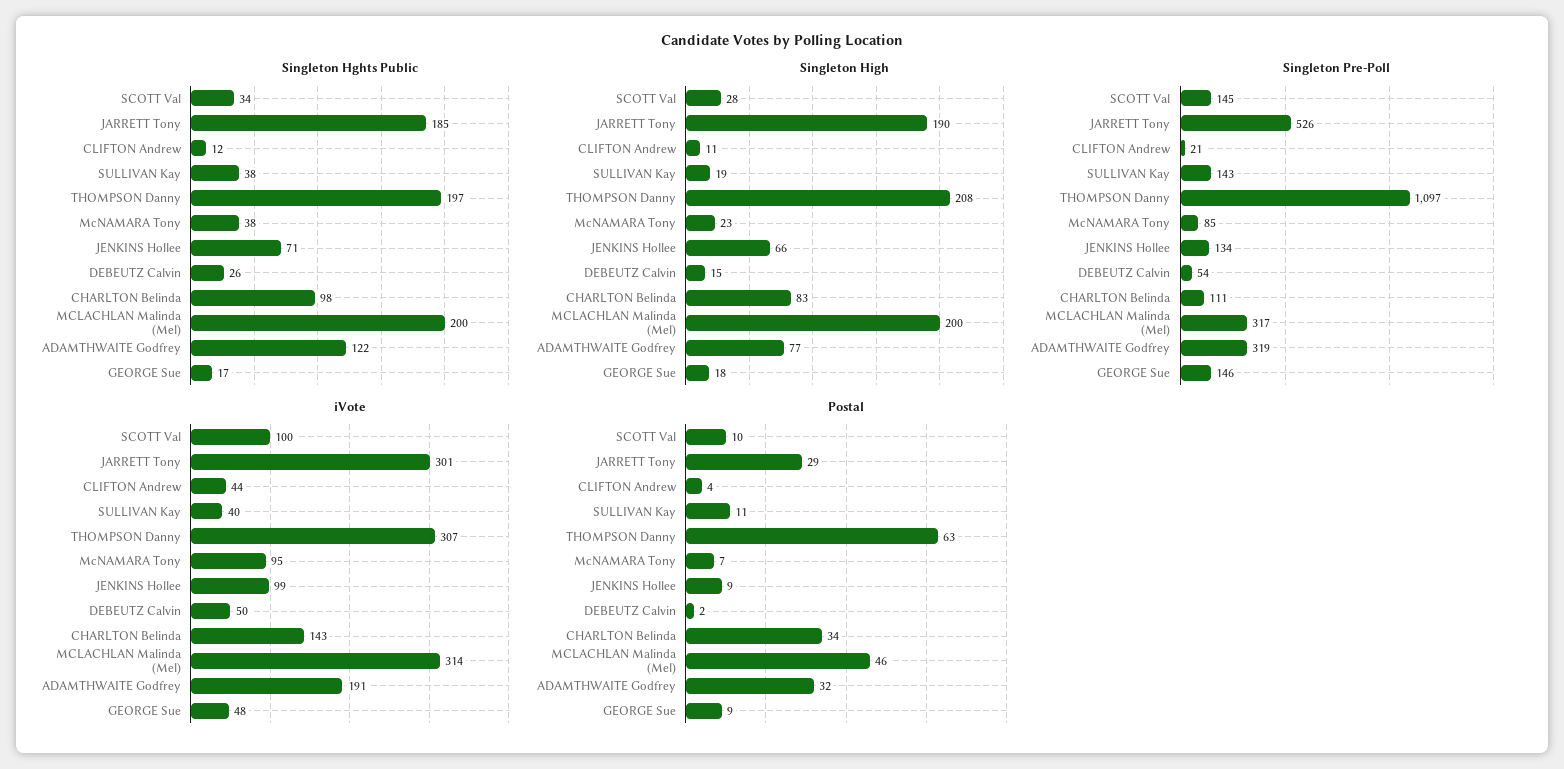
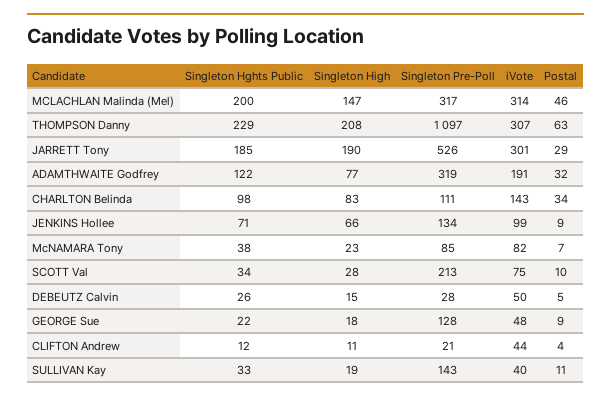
  {
    "Singleton Hghts Public": {
      "SCOTT Val": 34,
      "JARRETT Tony": 185,
      "CLIFTON Andrew": 12,
-     "SULLIVAN Kay": 38,
+     "SULLIVAN Kay": 33,
-     "THOMPSON Danny": 197,
+     "THOMPSON Danny": 229,
      "McNAMARA Tony": 38,
      "JENKINS Hollee": 71,
      "DEBEUTZ Calvin": 26,
      "CHARLTON Belinda": 98,
      "MCLACHLAN Malinda (Mel)": 200,
      "ADAMTHWAITE Godfrey": 122,
-     "GEORGE Sue": 17
+     "GEORGE Sue": 22
    },
    "Singleton High": {
      "SCOTT Val": 28,
      "JARRETT Tony": 190,
      "CLIFTON Andrew": 11,
      "SULLIVAN Kay": 19,
      "THOMPSON Danny": 208,
      "McNAMARA Tony": 23,
      "JENKINS Hollee": 66,
      "DEBEUTZ Calvin": 15,
      "CHARLTON Belinda": 83,
-     "MCLACHLAN Malinda (Mel)": 200,
+     "MCLACHLAN Malinda (Mel)": 147,
      "ADAMTHWAITE Godfrey": 77,
      "GEORGE Sue": 18
    },
    "Singleton Pre-Poll": {
-     "SCOTT Val": 145,
+     "SCOTT Val": 213,
      "JARRETT Tony": 526,
      "CLIFTON Andrew": 21,
      "SULLIVAN Kay": 143,
      "THOMPSON Danny": 1097,
      "McNAMARA Tony": 85,
      "JENKINS Hollee": 134,
-     "DEBEUTZ Calvin": 54,
+     "DEBEUTZ Calvin": 28,
      "CHARLTON Belinda": 111,
      "MCLACHLAN Malinda (Mel)": 317,
      "ADAMTHWAITE Godfrey": 319,
-     "GEORGE Sue": 146
+     "GEORGE Sue": 128
    },
    "iVote": {
-     "SCOTT Val": 100,
+     "SCOTT Val": 75,
      "JARRETT Tony": 301,
      "CLIFTON Andrew": 44,
      "SULLIVAN Kay": 40,
      "THOMPSON Danny": 307,
-     "McNAMARA Tony": 95,
+     "McNAMARA Tony": 82,
      "JENKINS Hollee": 99,
      "DEBEUTZ Calvin": 50,
      "CHARLTON Belinda": 143,
      "MCLACHLAN Malinda (Mel)": 314,
      "ADAMTHWAITE Godfrey": 191,
      "GEORGE Sue": 48
    },
    "Postal": {
      "SCOTT Val": 10,
      "JARRETT Tony": 29,
      "CLIFTON Andrew": 4,
      "SULLIVAN Kay": 11,
      "THOMPSON Danny": 63,
      "McNAMARA Tony": 7,
      "JENKINS Hollee": 9,
-     "DEBEUTZ Calvin": 2,
+     "DEBEUTZ Calvin": 5,
      "CHARLTON Belinda": 34,
      "MCLACHLAN Malinda (Mel)": 46,
      "ADAMTHWAITE Godfrey": 32,
      "GEORGE Sue": 9
    }
  }

